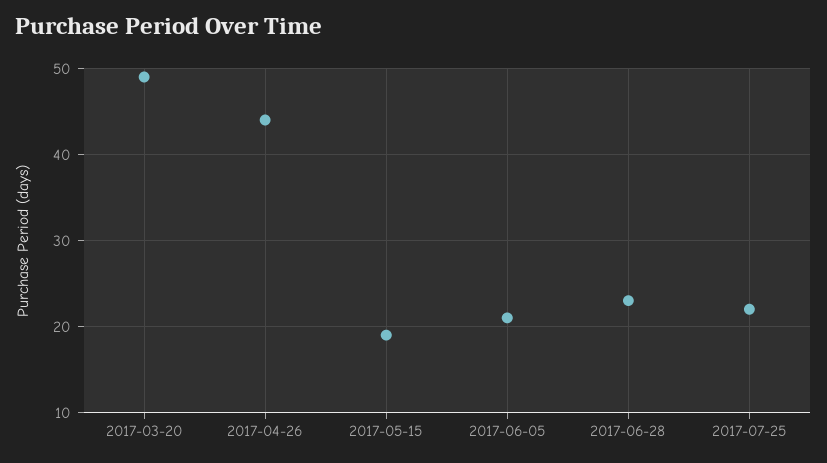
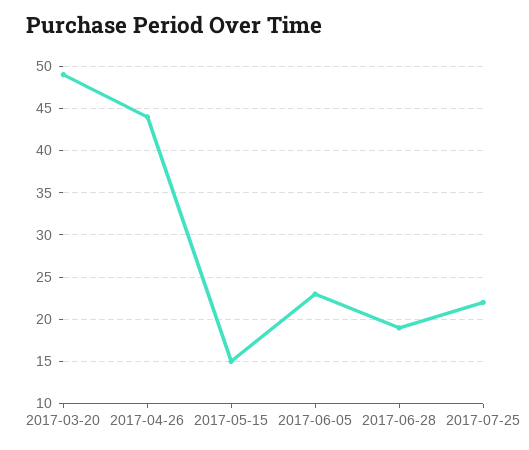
  {
    "2017-03-20": 49,
    "2017-04-26": 44,
-   "2017-05-15": 19,
+   "2017-05-15": 15,
-   "2017-06-05": 21,
+   "2017-06-05": 23,
-   "2017-06-28": 23,
+   "2017-06-28": 19,
    "2017-07-25": 22
  }

